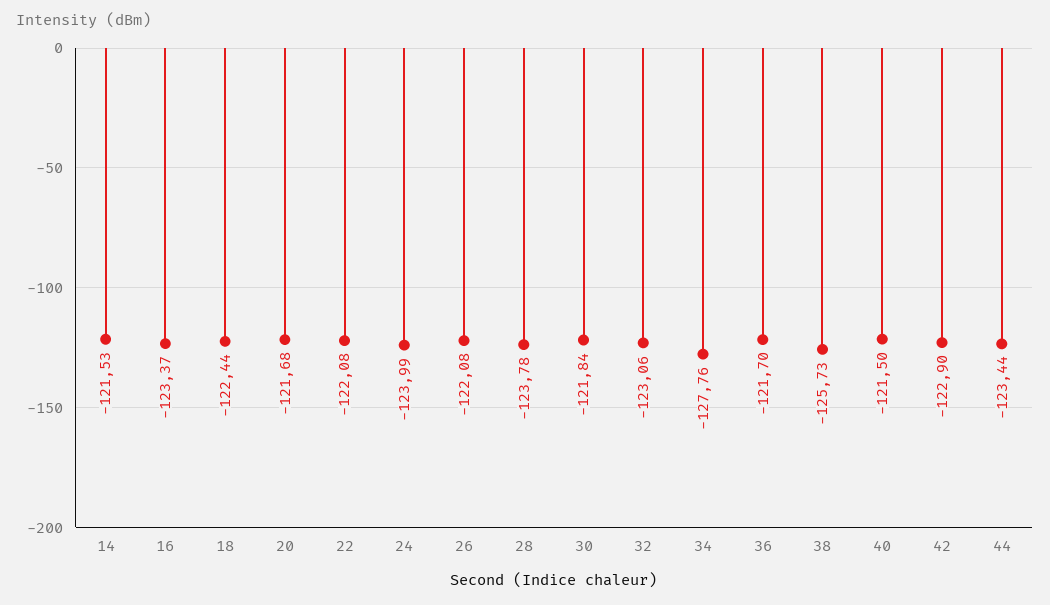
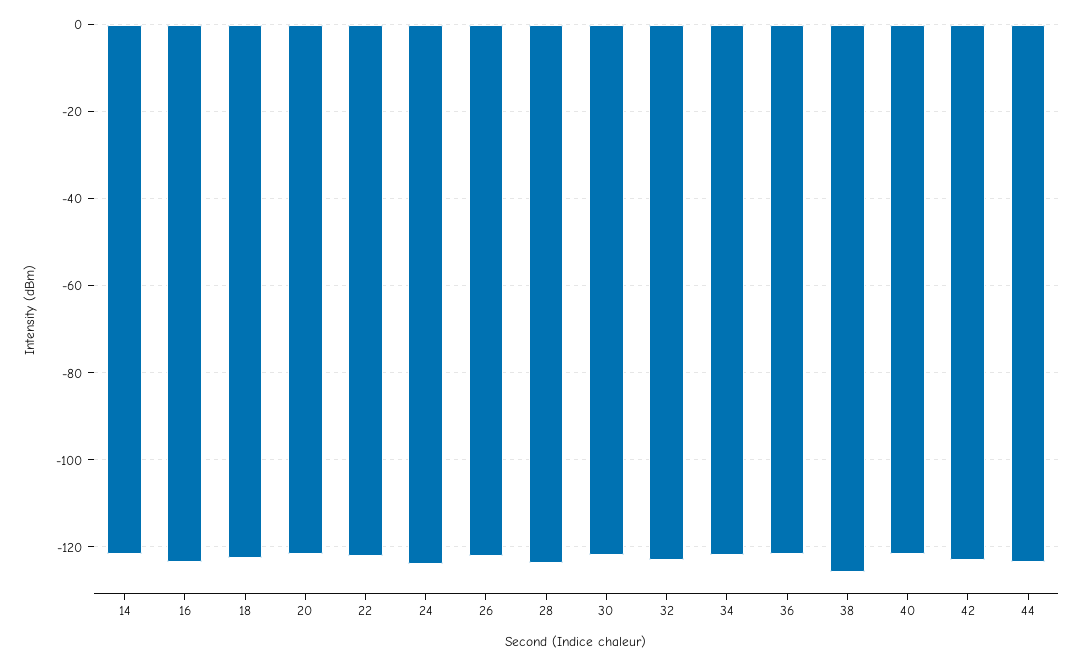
  {
    "14": -121.53,
    "16": -123.37,
    "18": -122.44,
    "20": -121.68,
    "22": -122.08,
    "24": -123.99,
    "26": -122.08,
    "28": -123.78,
    "30": -121.84,
    "32": -123.06,
-   "34": -127.76,
+   "34": -122,
    "36": -121.7,
    "38": -125.73,
    "40": -121.5,
    "42": -122.9,
    "44": -123.44
  }

